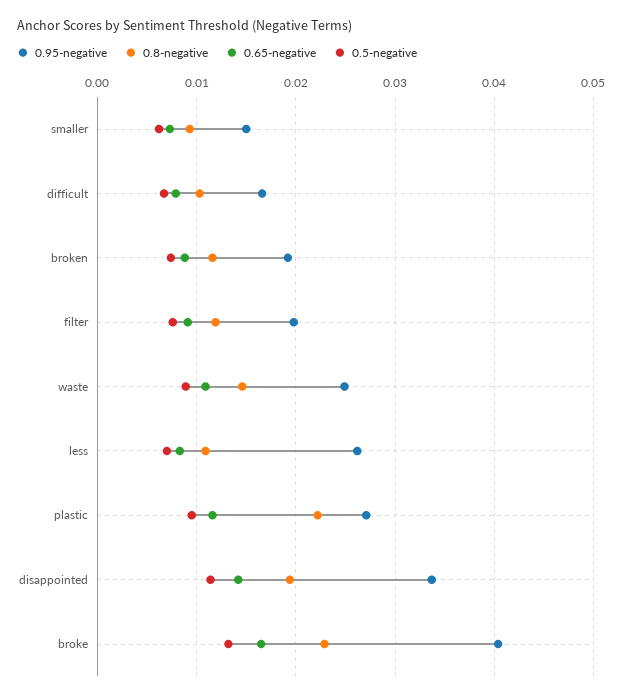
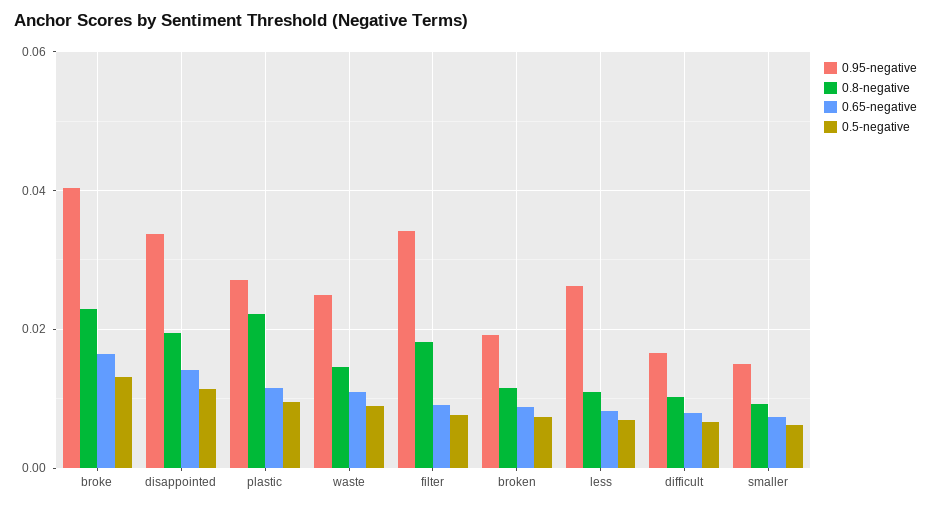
  {
    "0.95-negative": {
      "smaller": 0.015,
      "difficult": 0.017,
      "broken": 0.019,
-     "filter": 0.02,
+     "filter": 0.034,
      "waste": 0.025,
      "less": 0.026,
      "plastic": 0.027,
      "disappointed": 0.034,
      "broke": 0.04
    },
    "0.8-negative": {
      "smaller": 0.009,
      "difficult": 0.01,
      "broken": 0.012,
-     "filter": 0.012,
+     "filter": 0.018,
      "waste": 0.015,
      "less": 0.011,
      "plastic": 0.022,
      "disappointed": 0.019,
      "broke": 0.023
    },
    "0.65-negative": {
      "smaller": 0.007,
      "difficult": 0.008,
      "broken": 0.009,
      "filter": 0.009,
      "waste": 0.011,
      "less": 0.008,
      "plastic": 0.012,
      "disappointed": 0.014,
      "broke": 0.017
    },
    "0.5-negative": {
      "smaller": 0.006,
      "difficult": 0.007,
      "broken": 0.007,
      "filter": 0.008,
      "waste": 0.009,
      "less": 0.007,
      "plastic": 0.01,
      "disappointed": 0.011,
      "broke": 0.013
    }
  }

